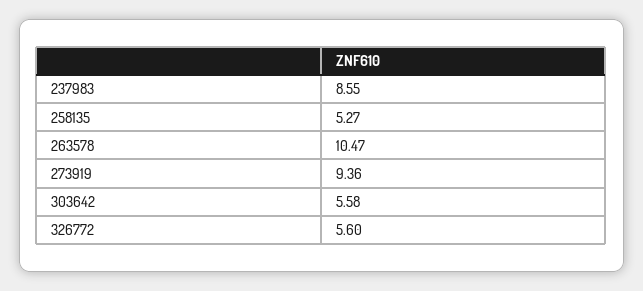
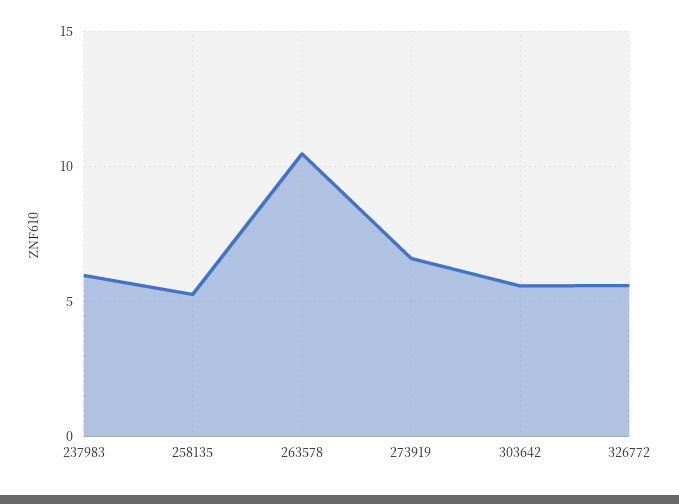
  {
-   "237983": 8.55,
+   "237983": 6,
    "258135": 5.27,
    "263578": 10.47,
-   "273919": 9.36,
+   "273919": 6.5,
    "303642": 5.58,
    "326772": 5.6
  }

